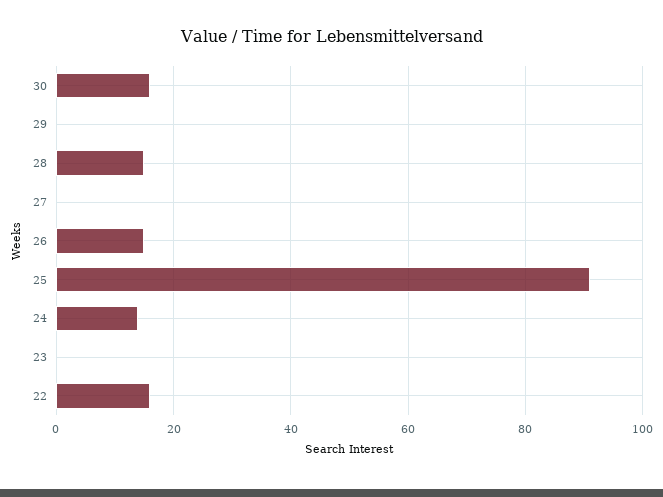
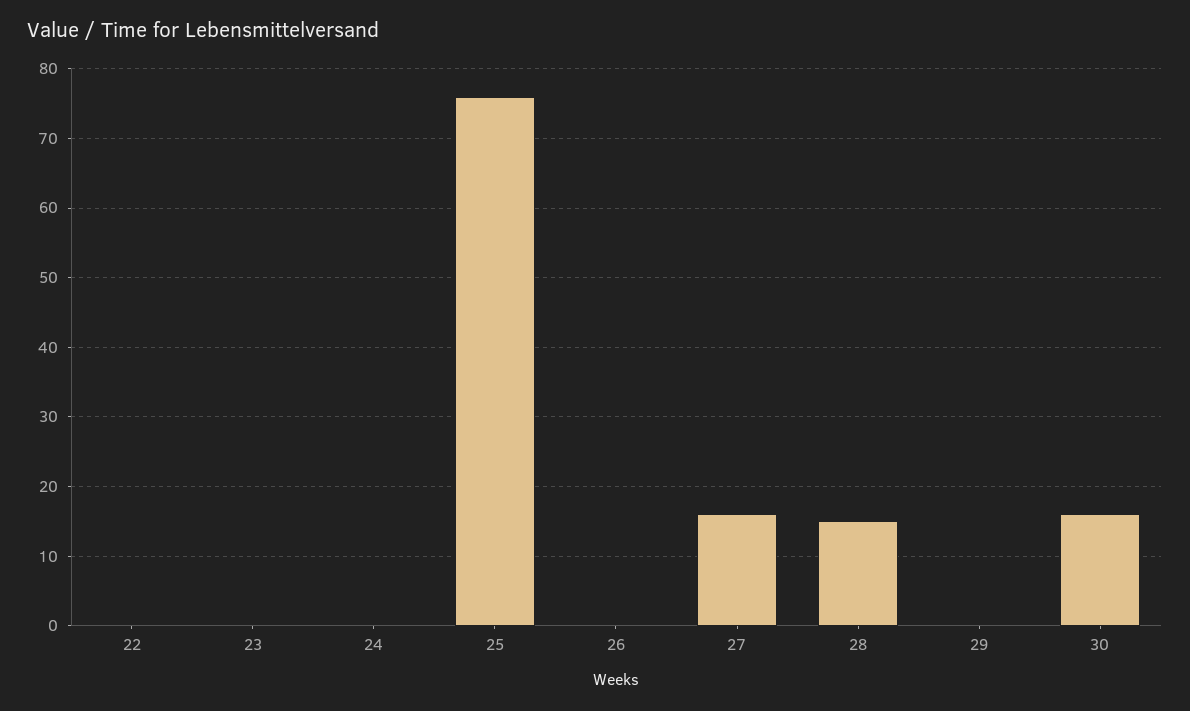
  {
    "30": 16,
    "29": 0,
    "28": 15,
-   "27": 0,
+   "27": 16,
-   "26": 15,
+   "26": 0,
-   "25": 90,
+   "25": 76,
-   "24": 15,
+   "24": 0,
    "23": 0,
-   "22": 15
+   "22": 0
  }

